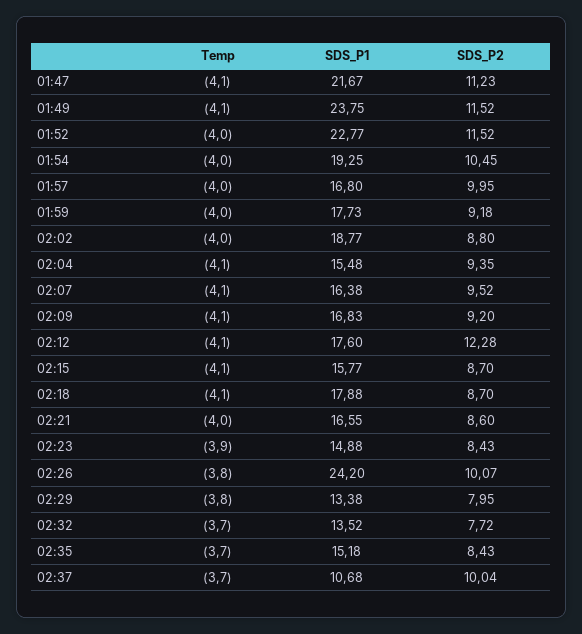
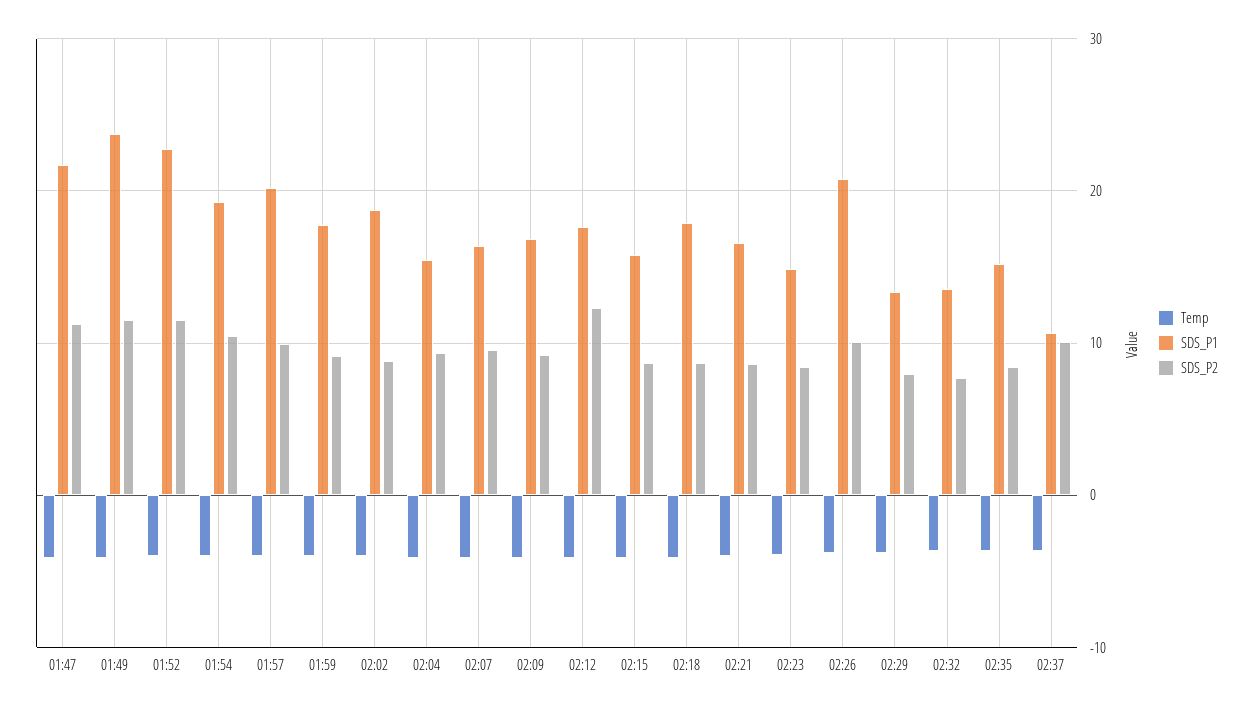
  {
    "Temp": {
      "01:47": -4.1,
      "01:49": -4.1,
      "01:52": -4,
      "01:54": -4,
      "01:57": -4,
      "01:59": -4,
      "02:02": -4,
      "02:04": -4.1,
      "02:07": -4.1,
      "02:09": -4.1,
      "02:12": -4.1,
      "02:15": -4.1,
      "02:18": -4.1,
      "02:21": -4,
      "02:23": -3.9,
      "02:26": -3.8,
      "02:29": -3.8,
      "02:32": -3.7,
      "02:35": -3.7,
      "02:37": -3.7
    },
    "SDS_P1": {
      "01:47": 21.67,
      "01:49": 23.75,
      "01:52": 22.77,
      "01:54": 19.25,
-     "01:57": 16.8,
+     "01:57": 20,
      "01:59": 17.73,
      "02:02": 18.77,
      "02:04": 15.48,
      "02:07": 16.38,
      "02:09": 16.83,
      "02:12": 17.6,
      "02:15": 15.77,
      "02:18": 17.88,
      "02:21": 16.55,
      "02:23": 14.88,
-     "02:26": 24.2,
+     "02:26": 21,
      "02:29": 13.38,
      "02:32": 13.52,
      "02:35": 15.18,
      "02:37": 10.68
    },
    "SDS_P2": {
      "01:47": 11.23,
      "01:49": 11.52,
      "01:52": 11.52,
      "01:54": 10.45,
      "01:57": 9.95,
      "01:59": 9.18,
      "02:02": 8.8,
      "02:04": 9.35,
      "02:07": 9.52,
      "02:09": 9.2,
      "02:12": 12.28,
      "02:15": 8.7,
      "02:18": 8.7,
      "02:21": 8.6,
      "02:23": 8.43,
      "02:26": 10.07,
      "02:29": 7.95,
      "02:32": 7.72,
      "02:35": 8.43,
      "02:37": 10.04
    }
  }

